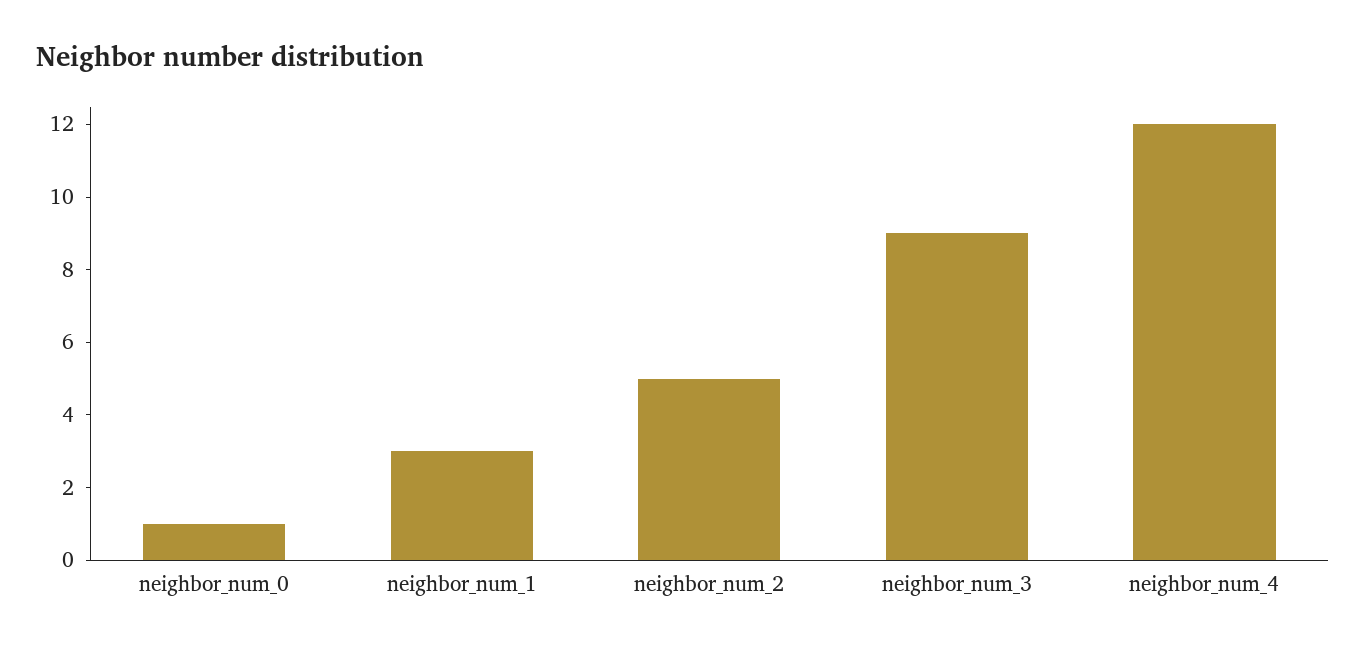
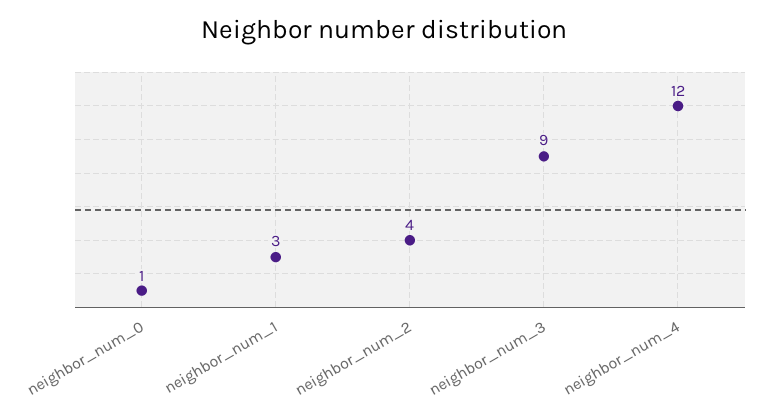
  {
    "neighbor_num_0": 1,
    "neighbor_num_1": 3,
-   "neighbor_num_2": 5,
+   "neighbor_num_2": 4,
    "neighbor_num_3": 9,
    "neighbor_num_4": 12
  }

